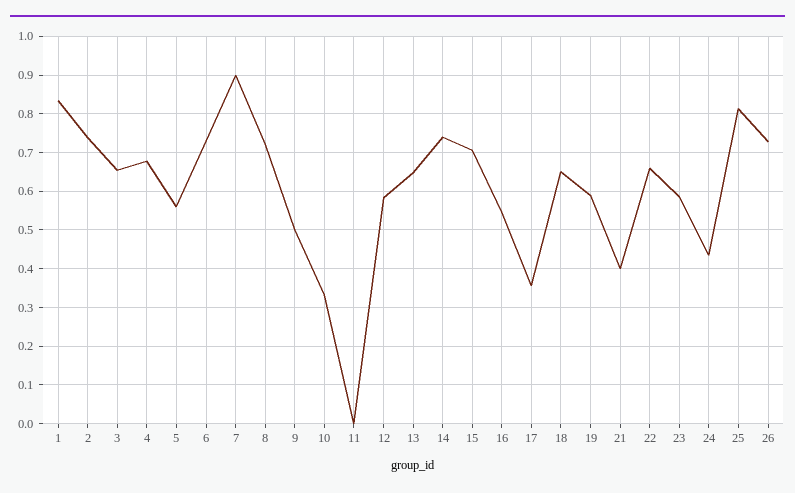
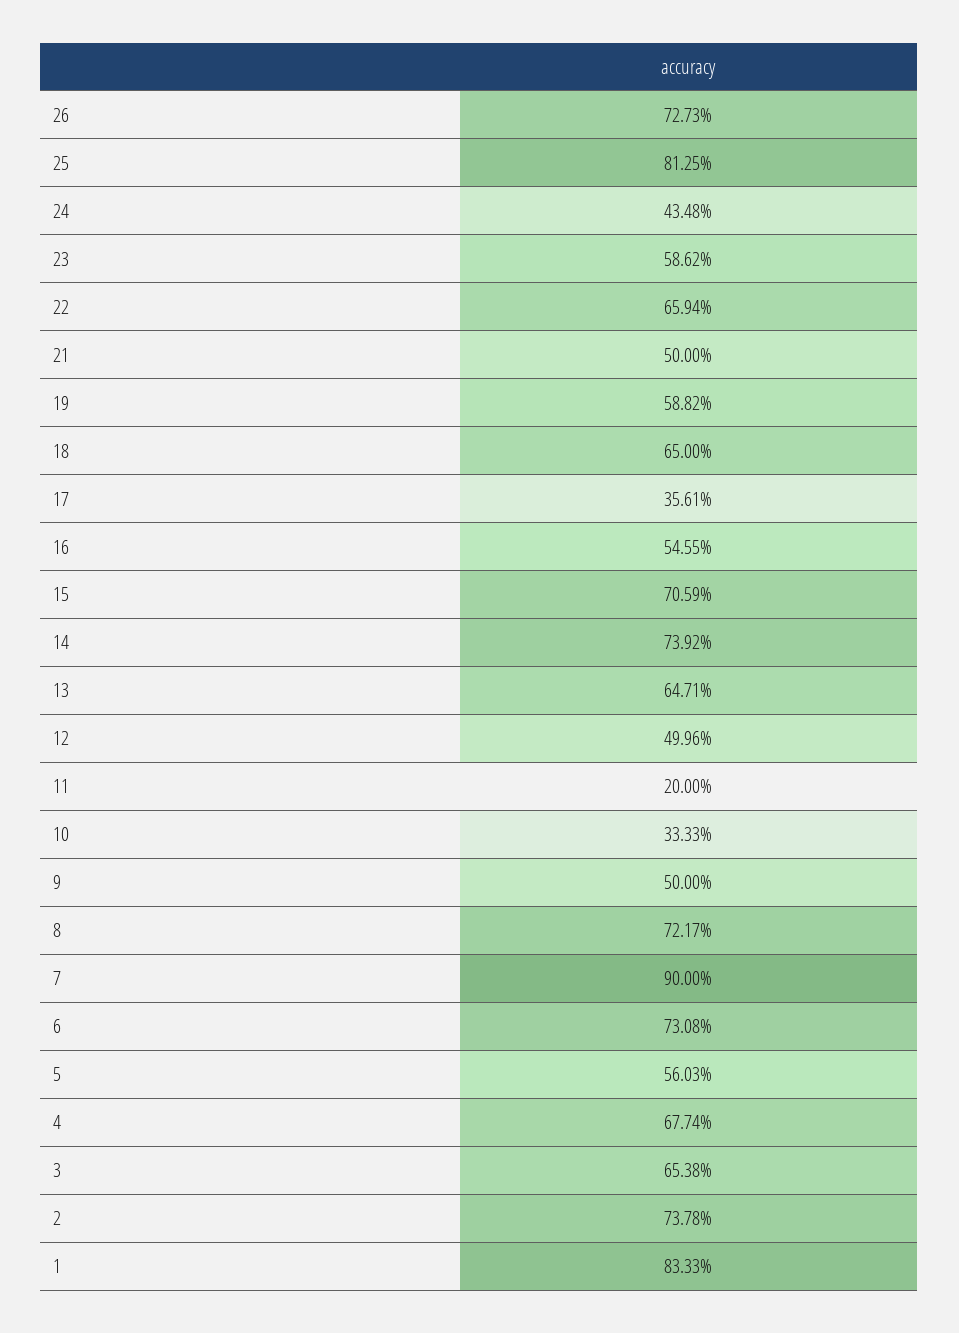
  {
    "1": 0.8333,
    "2": 0.7378,
    "3": 0.6538,
    "4": 0.6774,
    "5": 0.5603,
    "6": 0.7308,
    "7": 0.9,
    "8": 0.7217,
    "9": 0.5,
    "10": 0.3333,
-   "11": 0,
+   "11": 0.2,
-   "12": 0.58,
+   "12": 0.4996,
    "13": 0.6471,
    "14": 0.7392,
    "15": 0.7059,
    "16": 0.5455,
    "17": 0.3561,
    "18": 0.65,
    "19": 0.5882,
-   "21": 0.4,
+   "21": 0.5,
    "22": 0.6594,
    "23": 0.5862,
    "24": 0.4348,
    "25": 0.8125,
    "26": 0.7273
  }

